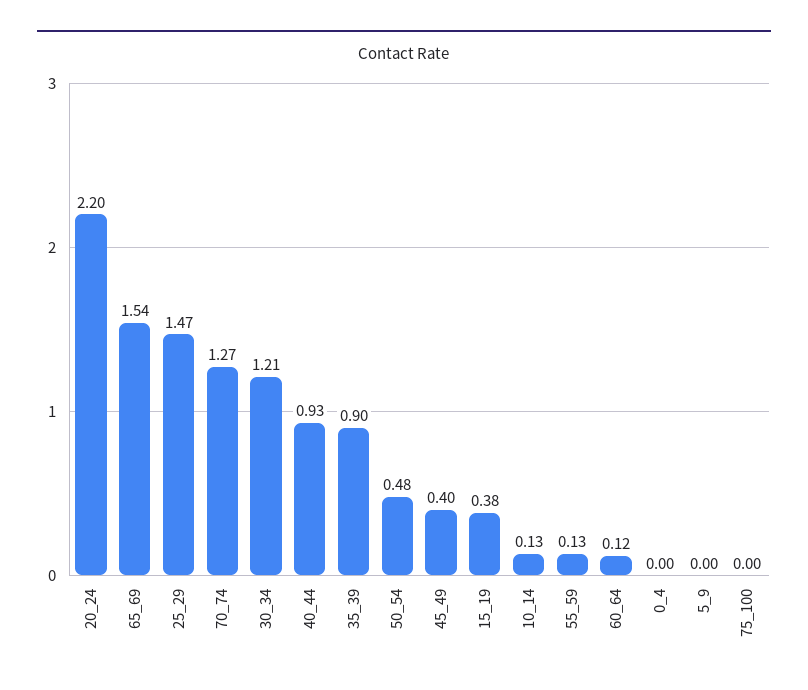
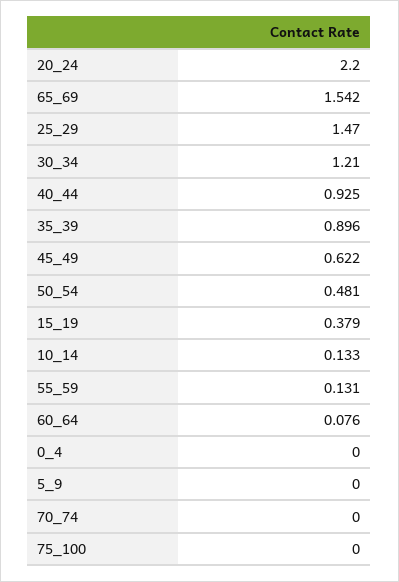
  {
    "20_24": 2.2,
    "65_69": 1.542,
    "25_29": 1.47,
-   "70_74": 1.27,
+   "70_74": 0,
    "30_34": 1.21,
    "40_44": 0.925,
    "35_39": 0.896,
    "50_54": 0.481,
-   "45_49": 0.4,
+   "45_49": 0.622,
    "15_19": 0.379,
    "10_14": 0.133,
    "55_59": 0.131,
-   "60_64": 0.12,
+   "60_64": 0.076,
    "0_4": 0,
    "5_9": 0,
    "75_100": 0
  }

